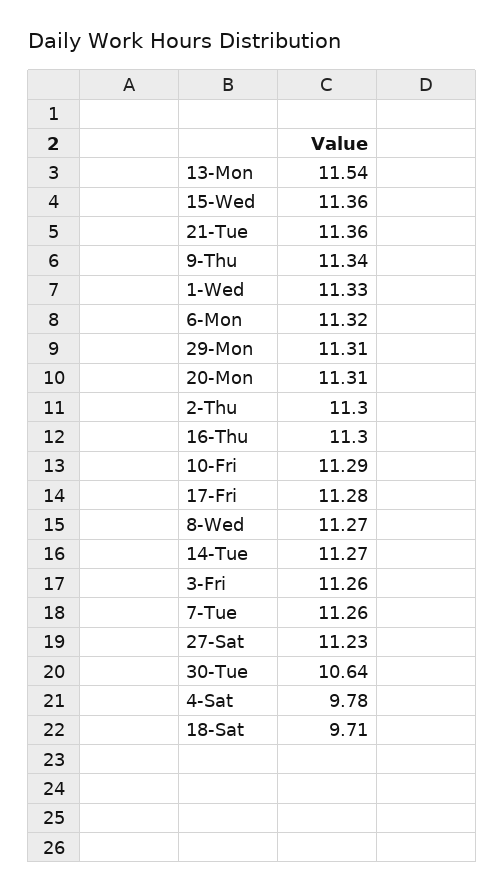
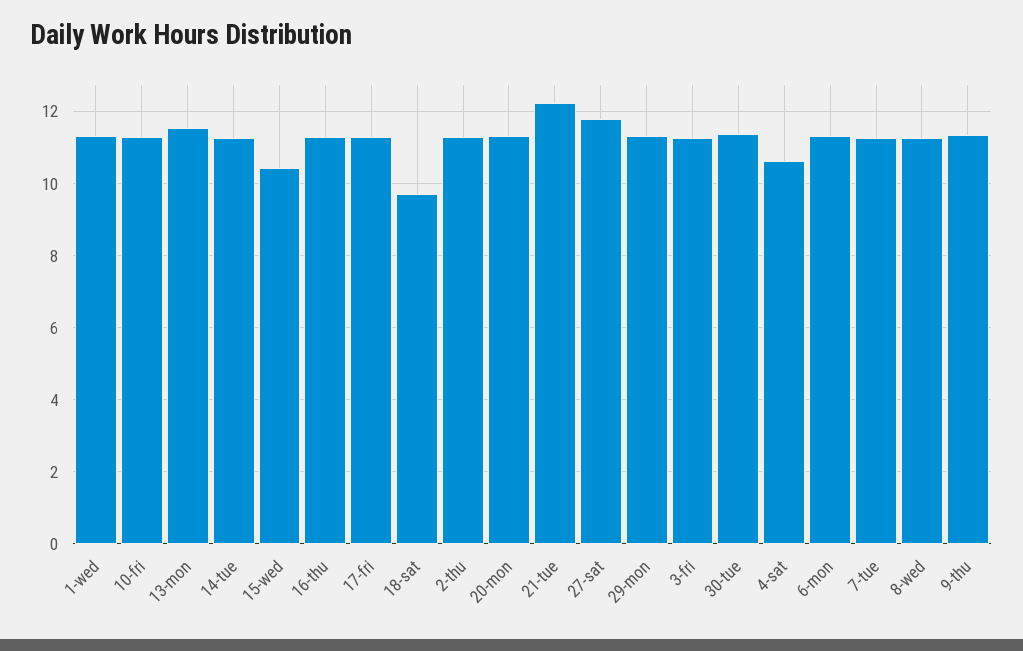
  {
    "13-Mon": 11.54,
-   "15-Wed": 11.36,
+   "15-Wed": 10.4,
-   "21-Tue": 11.36,
+   "21-Tue": 12.2,
    "9-Thu": 11.34,
    "1-Wed": 11.33,
    "6-Mon": 11.32,
    "29-Mon": 11.31,
    "20-Mon": 11.31,
    "2-Thu": 11.3,
    "16-Thu": 11.3,
    "10-Fri": 11.29,
    "17-Fri": 11.28,
    "8-Wed": 11.27,
    "14-Tue": 11.27,
    "3-Fri": 11.26,
    "7-Tue": 11.26,
-   "27-Sat": 11.23,
+   "27-Sat": 11.8,
-   "30-Tue": 10.64,
+   "30-Tue": 11.4,
-   "4-Sat": 9.78,
+   "4-Sat": 10.6,
    "18-Sat": 9.71
  }

